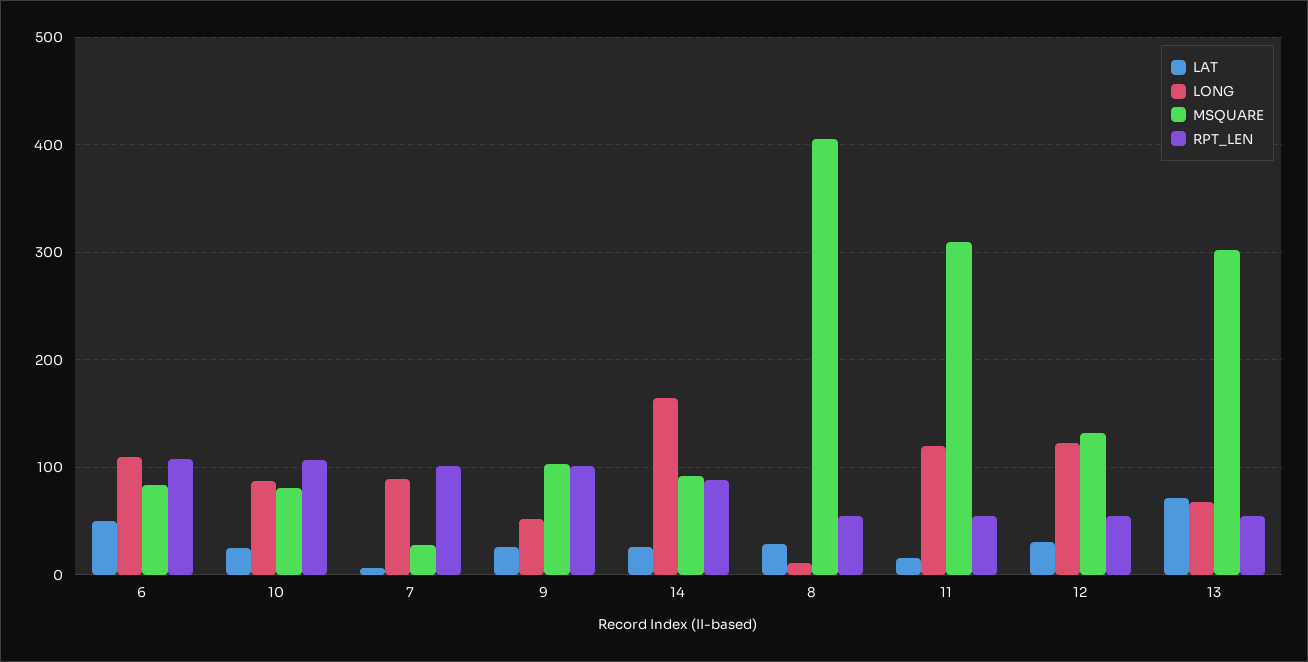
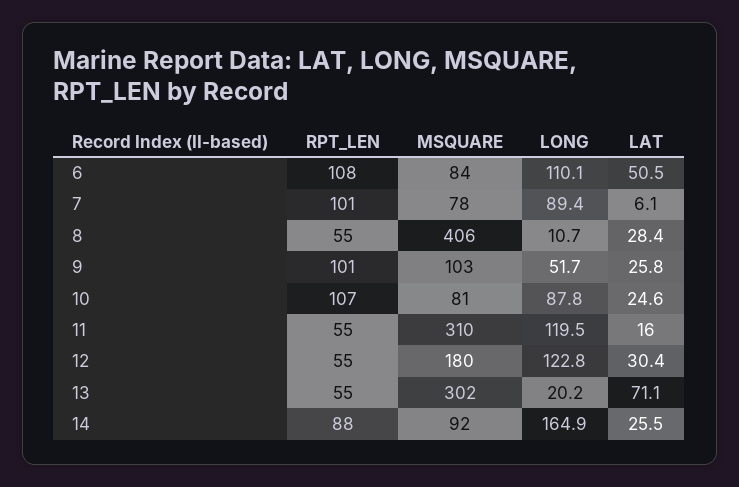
  {
    "LAT": {
      "6": 50.5,
      "10": 24.6,
      "7": 6.1,
      "9": 25.8,
      "14": 25.5,
      "8": 28.4,
      "11": 16,
      "12": 30.4,
      "13": 71.1
    },
    "LONG": {
      "6": 110.1,
      "10": 87.8,
      "7": 89.4,
      "9": 51.7,
      "14": 164.9,
      "8": 10.7,
      "11": 119.5,
      "12": 122.8,
-     "13": 70
+     "13": 20.2
    },
    "MSQUARE": {
      "6": 84,
      "10": 81,
-     "7": 30,
+     "7": 78,
      "9": 103,
      "14": 92,
      "8": 406,
      "11": 310,
-     "12": 130,
+     "12": 180,
      "13": 302
    },
    "RPT_LEN": {
      "6": 108,
      "10": 107,
      "7": 101,
      "9": 101,
      "14": 88,
      "8": 55,
      "11": 55,
      "12": 55,
      "13": 55
    }
  }

